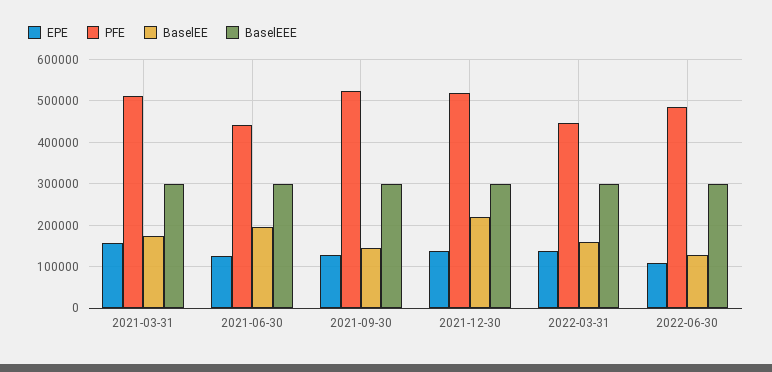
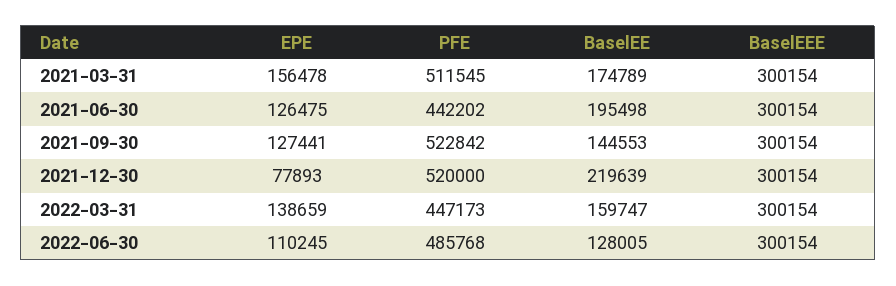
  {
    "EPE": {
      "2021-03-31": 156478,
      "2021-06-30": 126475,
      "2021-09-30": 127441,
-     "2021-12-30": 140000,
+     "2021-12-30": 77893,
      "2022-03-31": 138659,
      "2022-06-30": 110245
    },
    "PFE": {
      "2021-03-31": 511545,
      "2021-06-30": 442202,
      "2021-09-30": 522842,
      "2021-12-30": 520000,
      "2022-03-31": 447173,
      "2022-06-30": 485768
    },
    "BaselEE": {
      "2021-03-31": 174789,
      "2021-06-30": 195498,
      "2021-09-30": 144553,
      "2021-12-30": 219639,
      "2022-03-31": 159747,
      "2022-06-30": 128005
    },
    "BaselEEE": {
      "2021-03-31": 300154,
      "2021-06-30": 300154,
      "2021-09-30": 300154,
      "2021-12-30": 300154,
      "2022-03-31": 300154,
      "2022-06-30": 300154
    }
  }

